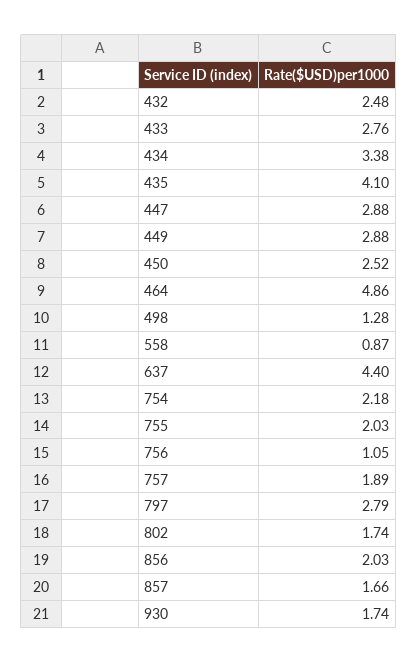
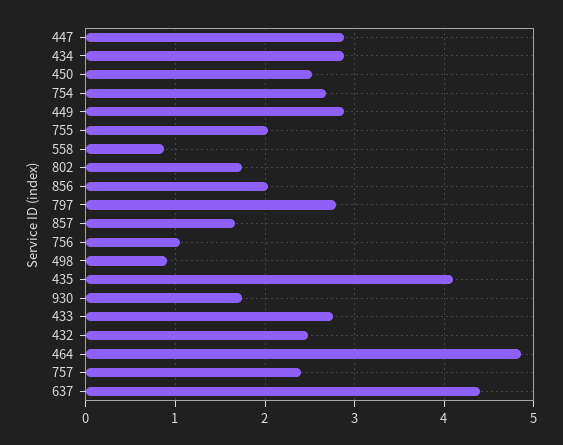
  {
    "432": 2.48,
    "433": 2.76,
-   "434": 3.38,
+   "434": 2.9,
    "435": 4.1,
    "447": 2.88,
    "449": 2.88,
    "450": 2.52,
    "464": 4.86,
-   "498": 1.28,
+   "498": 0.9,
    "558": 0.87,
    "637": 4.4,
-   "754": 2.18,
+   "754": 2.7,
    "755": 2.03,
    "756": 1.05,
-   "757": 1.89,
+   "757": 2.4,
    "797": 2.79,
    "802": 1.74,
    "856": 2.03,
    "857": 1.66,
    "930": 1.74
  }

